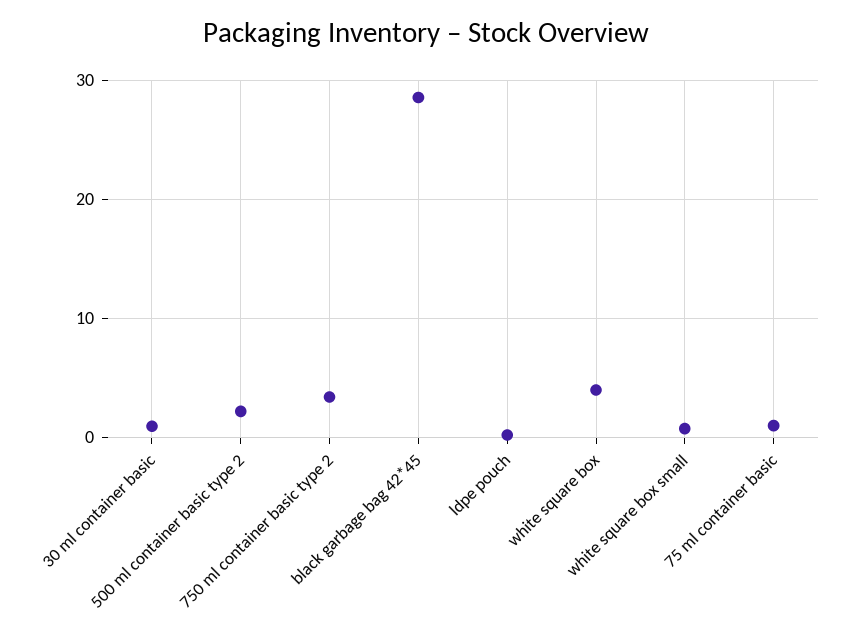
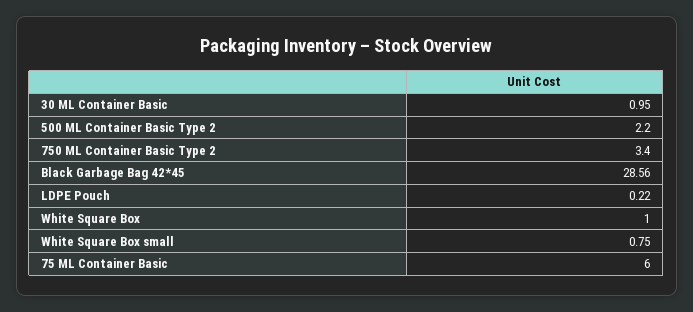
  {
    "30 ml container basic": 0.95,
    "500 ml container basic type 2": 2.2,
    "750 ml container basic type 2": 3.4,
    "black garbage bag 42*45": 28.56,
    "ldpe pouch": 0.22,
-   "white square box": 4,
+   "white square box": 1,
    "white square box small": 0.75,
-   "75 ml container basic": 1
+   "75 ml container basic": 6
  }

